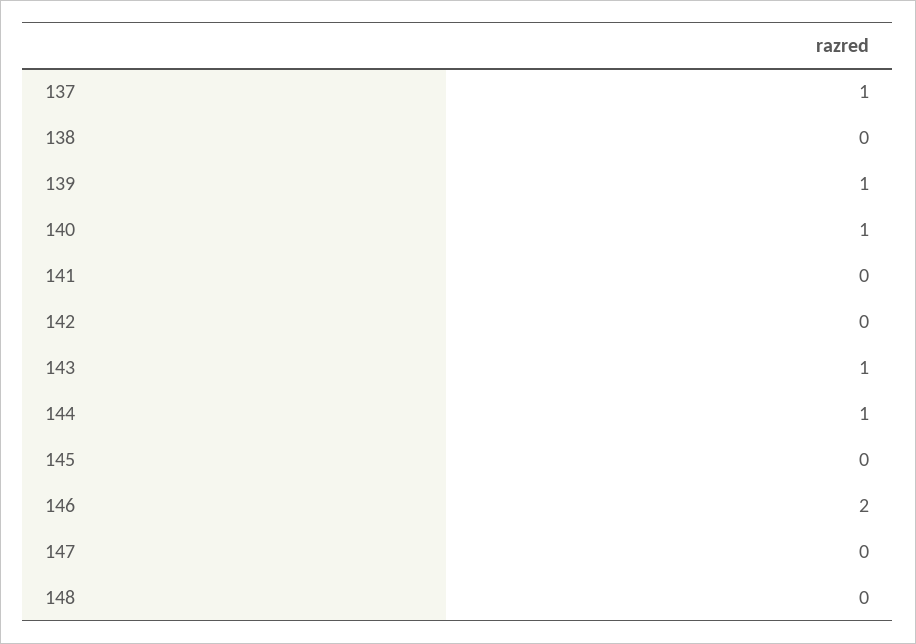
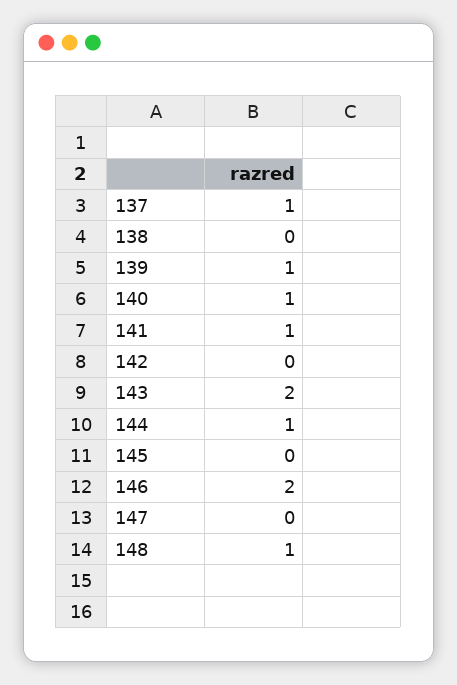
  {
    "137": 1,
    "138": 0,
    "139": 1,
    "140": 1,
-   "141": 0,
+   "141": 1,
    "142": 0,
-   "143": 1,
+   "143": 2,
    "144": 1,
    "145": 0,
    "146": 2,
    "147": 0,
-   "148": 0
+   "148": 1
  }

